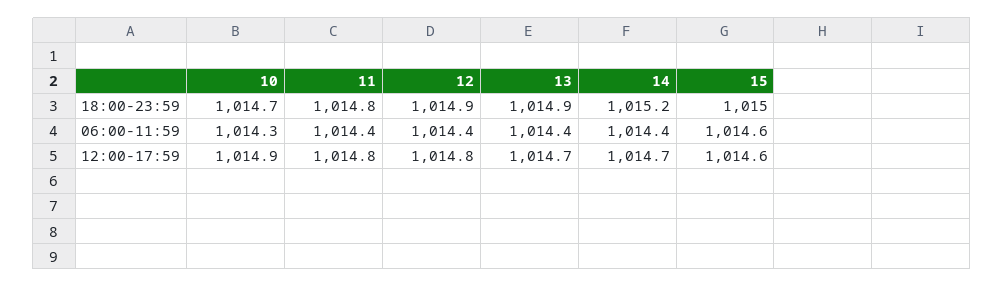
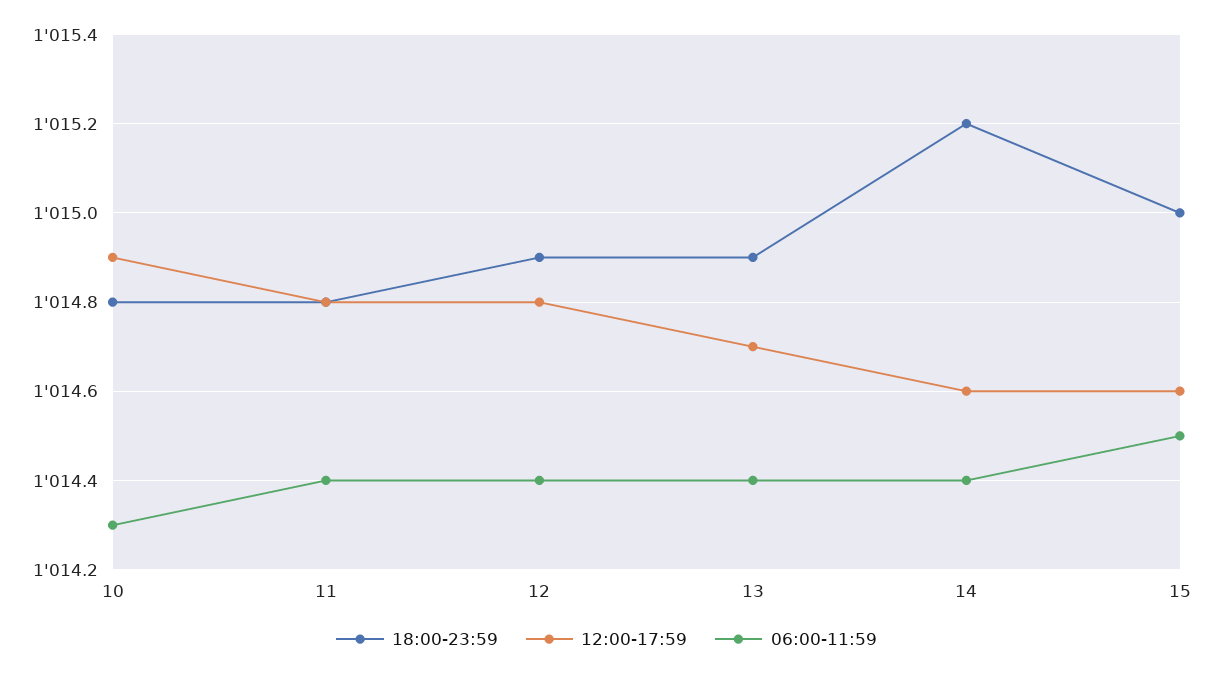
  {
    "18:00-23:59": {
-     "10": 1014.7,
+     "10": 1014.8,
      "11": 1014.8,
      "12": 1014.9,
      "13": 1014.9,
      "14": 1015.2,
      "15": 1015
    },
    "06:00-11:59": {
      "10": 1014.3,
      "11": 1014.4,
      "12": 1014.4,
      "13": 1014.4,
      "14": 1014.4,
-     "15": 1014.6
+     "15": 1014.5
    },
    "12:00-17:59": {
      "10": 1014.9,
      "11": 1014.8,
      "12": 1014.8,
      "13": 1014.7,
-     "14": 1014.7,
+     "14": 1014.6,
      "15": 1014.6
    }
  }

